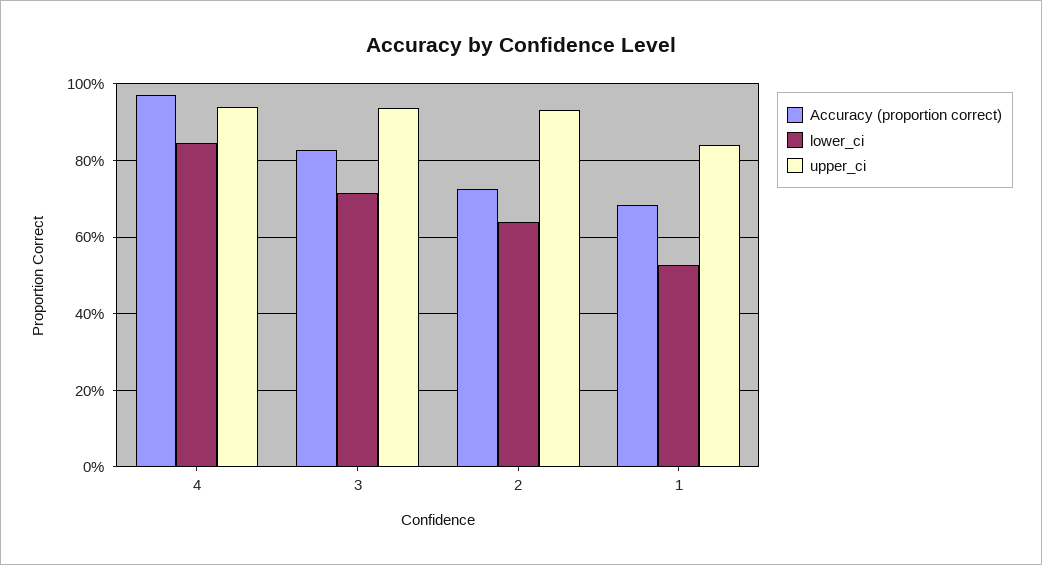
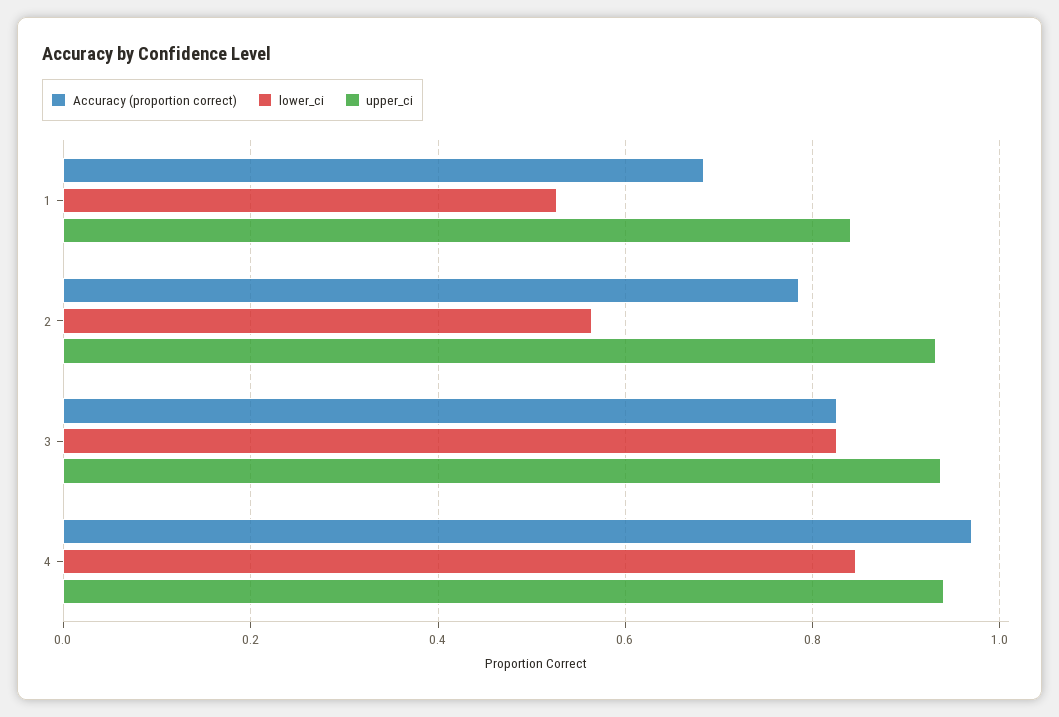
  {
    "Accuracy (proportion correct)": {
      "4": 0.98,
      "3": 0.82,
-     "2": 0.72,
+     "2": 0.78,
      "1": 0.68
    },
    "lower_ci": {
      "4": 0.84,
-     "3": 0.72,
+     "3": 0.82,
-     "2": 0.64,
+     "2": 0.56,
      "1": 0.52
    },
    "upper_ci": {
      "4": 0.94,
      "3": 0.94,
      "2": 0.94,
      "1": 0.84
    }
  }

